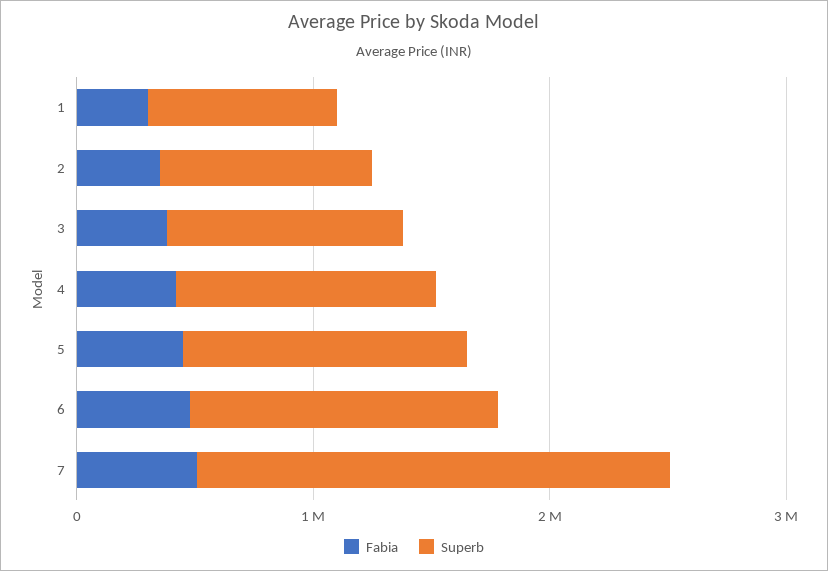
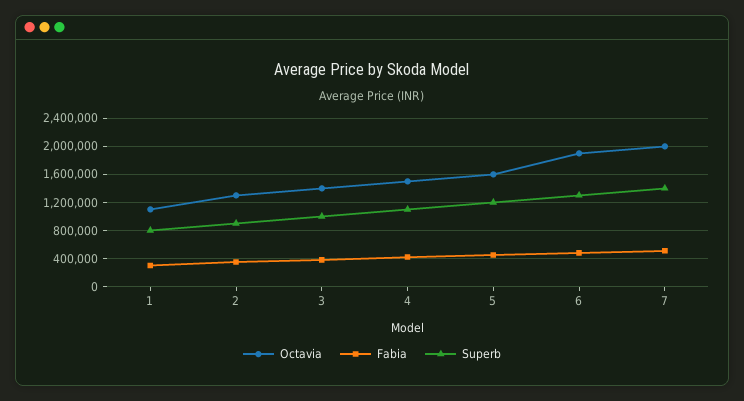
  {
    "Fabia": {
      "1": 300000,
      "2": 400000,
      "3": 400000,
      "4": 400000,
      "5": 500000,
      "6": 500000,
      "7": 500000
    },
    "Superb": {
      "1": 800000,
      "2": 900000,
      "3": 1000000,
      "4": 1100000,
      "5": 1200000,
      "6": 1300000,
-     "7": 2000000
+     "7": 1400000
-   }
+   },
+   "Octavia": {
+     "1": 1100000,
+     "2": 1300000,
+     "3": 1400000,
+     "4": 1500000,
+     "5": 1600000,
+     "6": 1900000,
+     "7": 2000000
+   }
  }

